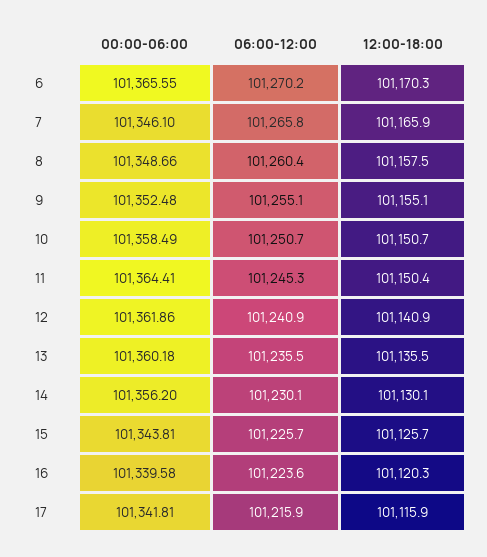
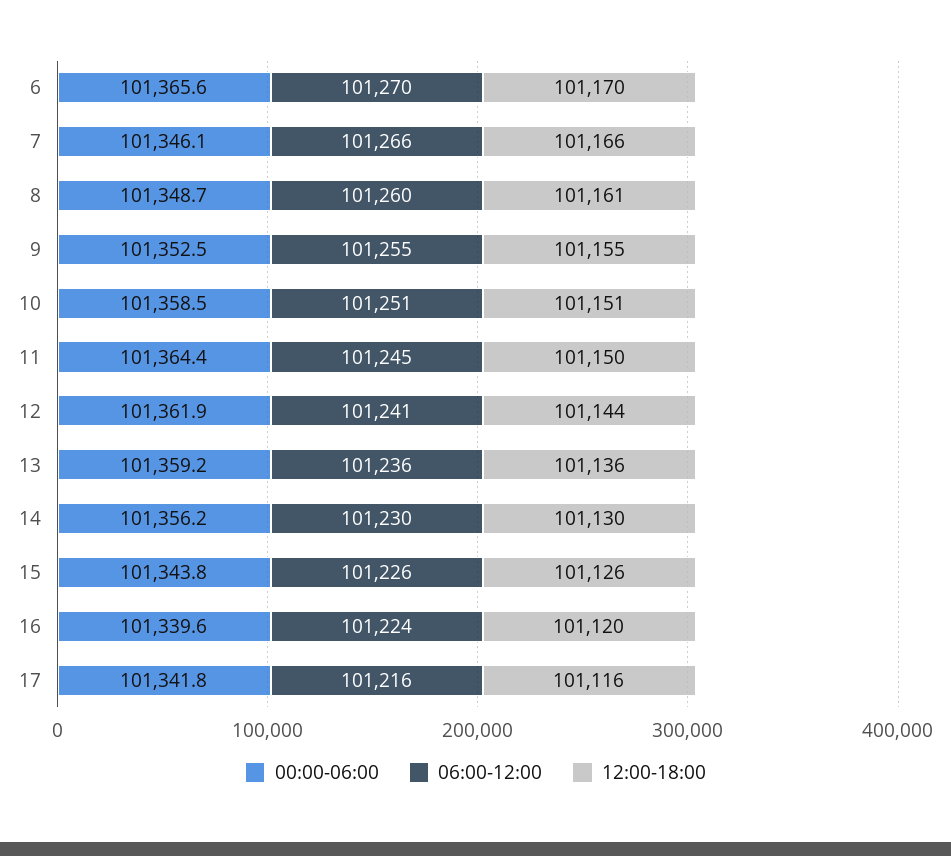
  {
    "00:00-06:00": {
      "6": 101365.55,
      "7": 101346.1,
      "8": 101348.66,
      "9": 101352.48,
      "10": 101358.49,
      "11": 101364.41,
      "12": 101361.86,
-     "13": 101360.18,
+     "13": 101359.2,
      "14": 101356.2,
      "15": 101343.81,
      "16": 101339.58,
      "17": 101341.81
    },
    "06:00-12:00": {
      "6": 101270.2,
      "7": 101265.8,
      "8": 101260.4,
      "9": 101255.1,
      "10": 101250.7,
      "11": 101245.3,
      "12": 101240.9,
      "13": 101235.5,
      "14": 101230.1,
      "15": 101225.7,
      "16": 101223.6,
      "17": 101215.9
    },
    "12:00-18:00": {
      "6": 101170.3,
      "7": 101165.9,
-     "8": 101157.5,
+     "8": 101161,
      "9": 101155.1,
      "10": 101150.7,
      "11": 101150.4,
-     "12": 101140.9,
+     "12": 101144,
      "13": 101135.5,
      "14": 101130.1,
      "15": 101125.7,
      "16": 101120.3,
      "17": 101115.9
    }
  }

